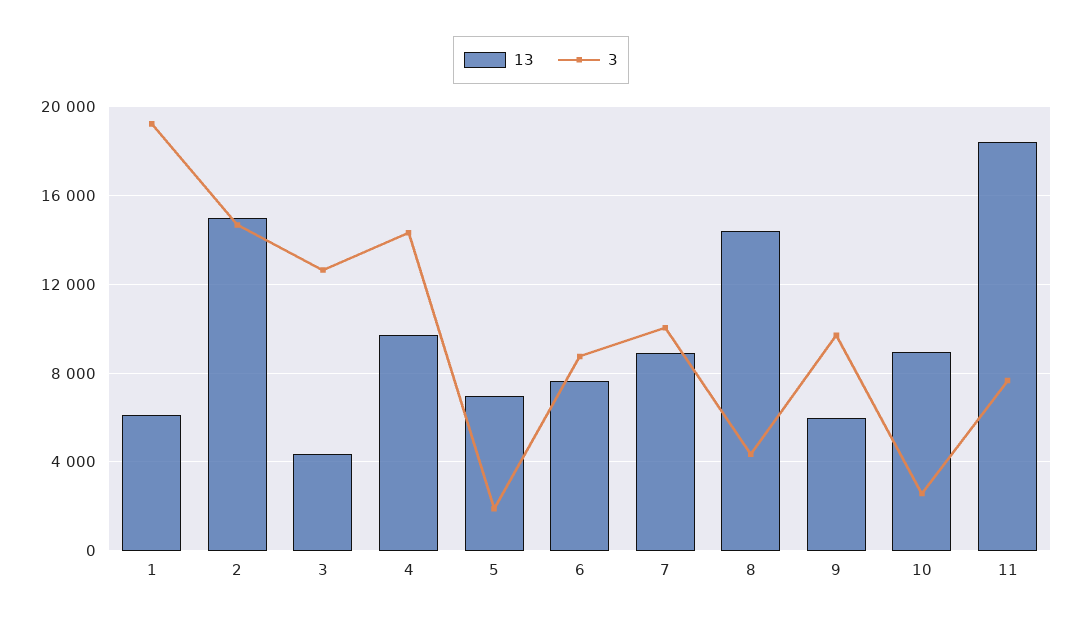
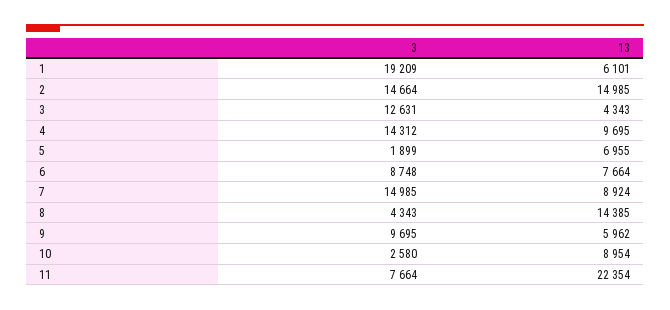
  {
    "13": {
      "1": 6101,
      "2": 14985,
      "3": 4343,
      "4": 9695,
      "5": 6955,
      "6": 7664,
      "7": 8924,
      "8": 14385,
      "9": 5962,
      "10": 8954,
-     "11": 18500
+     "11": 22354
    },
    "3": {
      "1": 19209,
      "2": 14664,
      "3": 12631,
      "4": 14312,
      "5": 1899,
      "6": 8748,
-     "7": 10000,
+     "7": 14985,
      "8": 4343,
      "9": 9695,
      "10": 2580,
      "11": 7664
    }
  }

